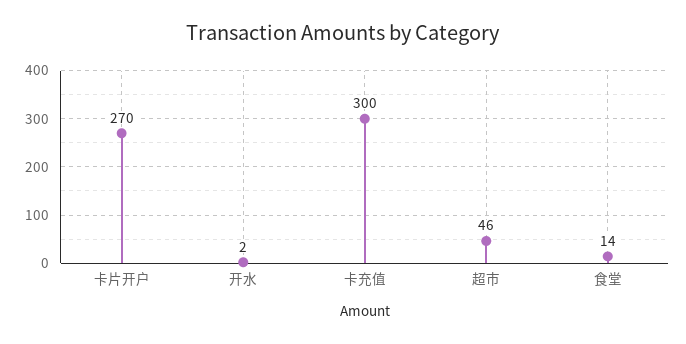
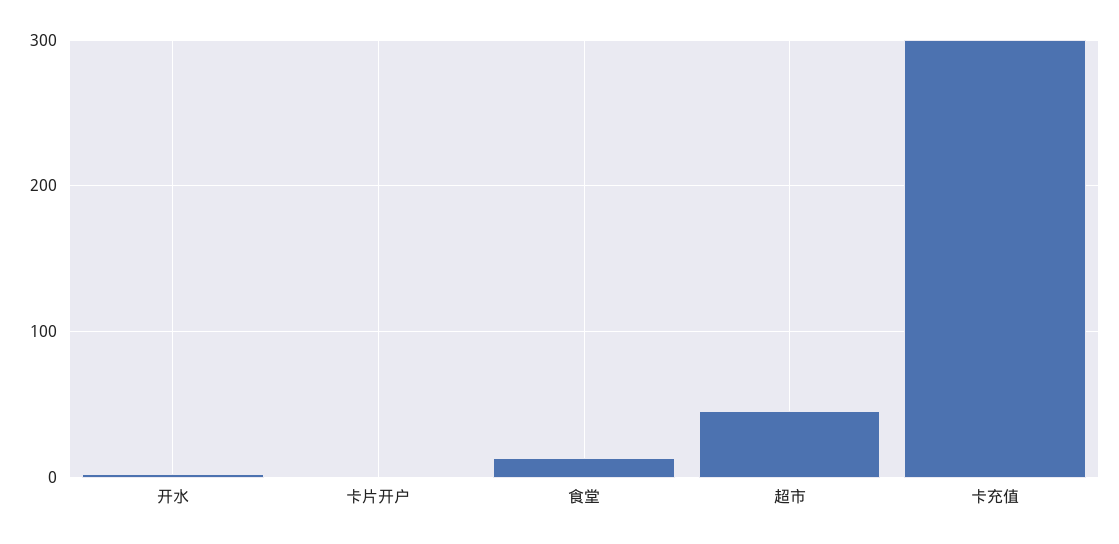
  {
-   "卡片开户": 270,
+   "卡片开户": 0,
    "开水": 2,
    "卡充值": 300,
    "超市": 46,
    "食堂": 14
  }

